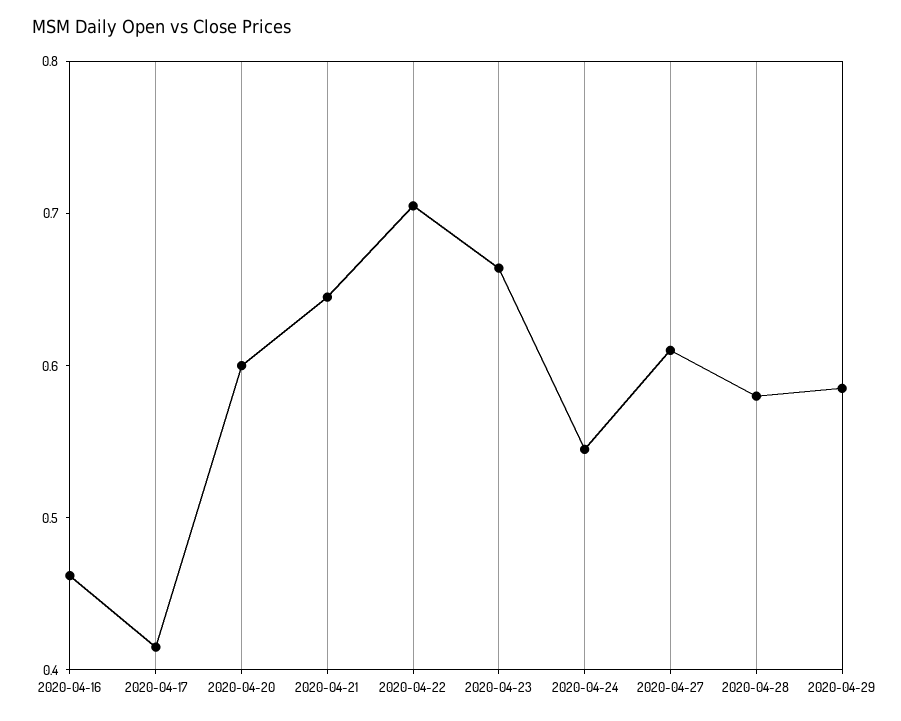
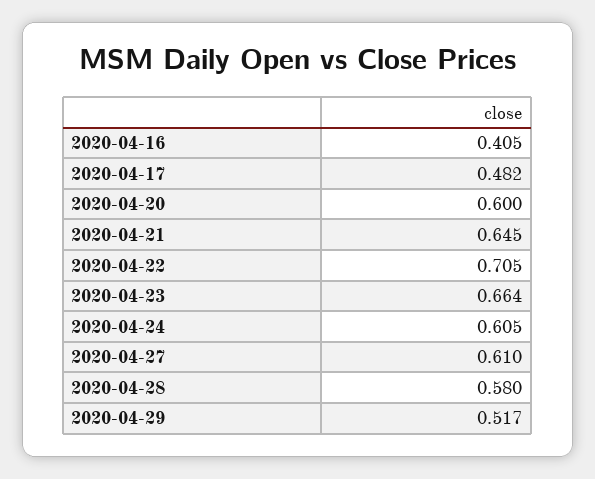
  {
-   "2020-04-16": 0.46,
+   "2020-04-16": 0.405,
-   "2020-04-17": 0.42,
+   "2020-04-17": 0.482,
    "2020-04-20": 0.6,
    "2020-04-21": 0.645,
    "2020-04-22": 0.705,
    "2020-04-23": 0.664,
-   "2020-04-24": 0.54,
+   "2020-04-24": 0.605,
    "2020-04-27": 0.61,
    "2020-04-28": 0.58,
-   "2020-04-29": 0.58
+   "2020-04-29": 0.517
  }

